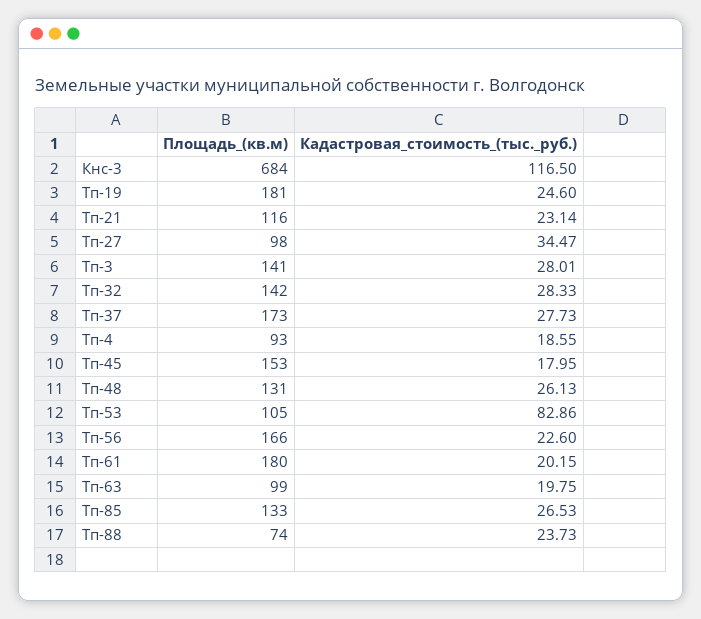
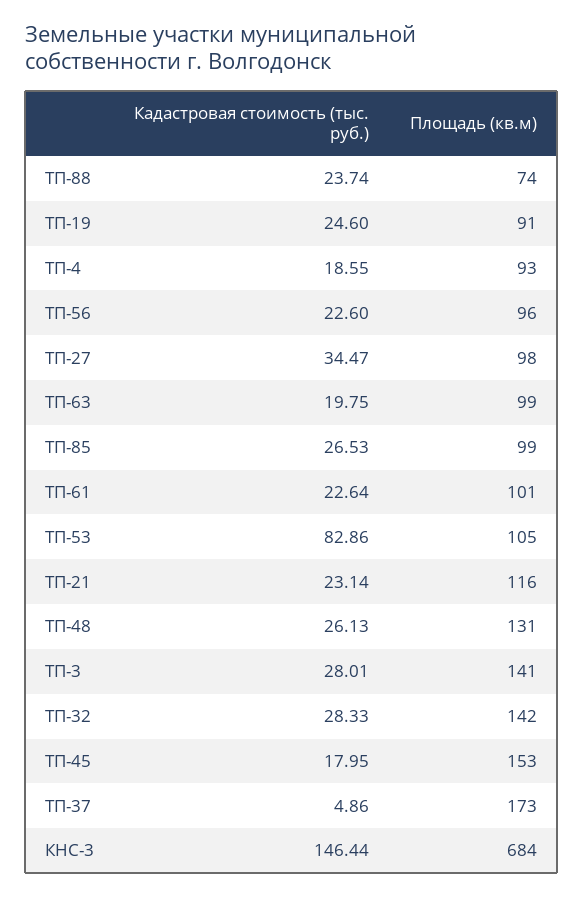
  {
    "Площадь_(кв.м)": {
      "Кнс-3": 684,
-     "Тп-19": 181,
+     "Тп-19": 91,
      "Тп-21": 116,
      "Тп-27": 98,
      "Тп-3": 141,
      "Тп-32": 142,
      "Тп-37": 173,
      "Тп-4": 93,
      "Тп-45": 153,
      "Тп-48": 131,
      "Тп-53": 105,
-     "Тп-56": 166,
+     "Тп-56": 96,
-     "Тп-61": 180,
+     "Тп-61": 101,
      "Тп-63": 99,
-     "Тп-85": 133,
+     "Тп-85": 99,
      "Тп-88": 74
    },
    "Кадастровая_стоимость_(тыс._руб.)": {
-     "Кнс-3": 116.5,
+     "Кнс-3": 146.44,
      "Тп-19": 24.6,
      "Тп-21": 23.14,
      "Тп-27": 34.47,
      "Тп-3": 28.01,
      "Тп-32": 28.33,
-     "Тп-37": 27.73,
+     "Тп-37": 4.86,
      "Тп-4": 18.55,
      "Тп-45": 17.95,
      "Тп-48": 26.13,
      "Тп-53": 82.86,
      "Тп-56": 22.6,
-     "Тп-61": 20.15,
+     "Тп-61": 22.64,
      "Тп-63": 19.75,
      "Тп-85": 26.53,
-     "Тп-88": 23.73
+     "Тп-88": 23.74
    }
  }

